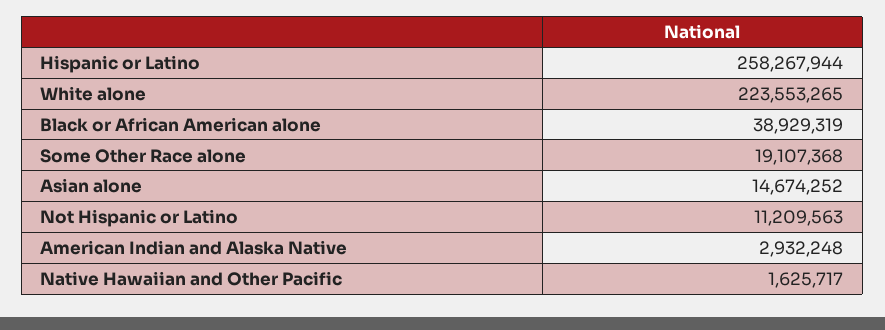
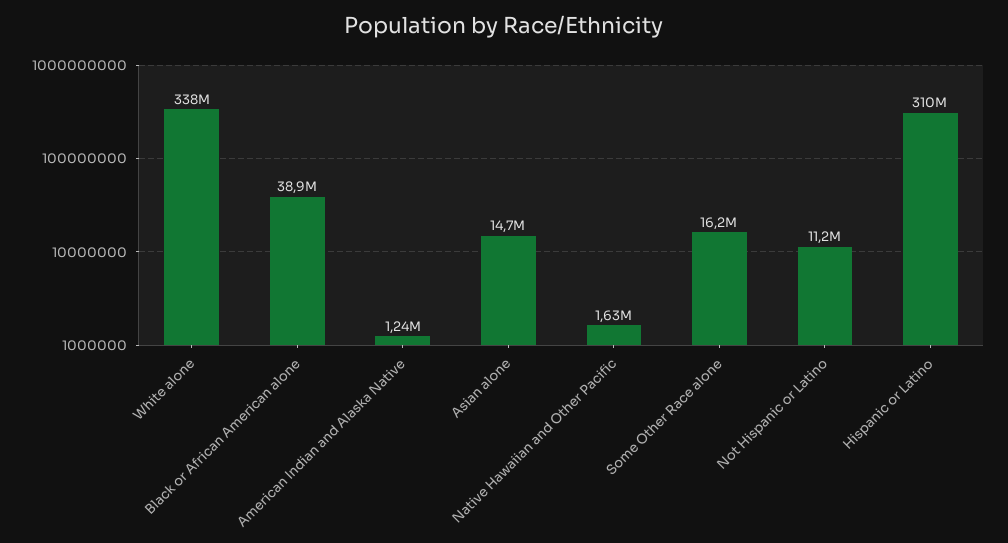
  {
-   "Hispanic or Latino": 258267944,
+   "Hispanic or Latino": 310000000,
-   "White alone": 223553265,
+   "White alone": 338000000,
    "Black or African American alone": 38929319,
-   "Some Other Race alone": 19107368,
+   "Some Other Race alone": 16200000,
    "Asian alone": 14674252,
    "Not Hispanic or Latino": 11209563,
-   "American Indian and Alaska Native": 2932248,
+   "American Indian and Alaska Native": 1240000,
    "Native Hawaiian and Other Pacific": 1625717
  }

